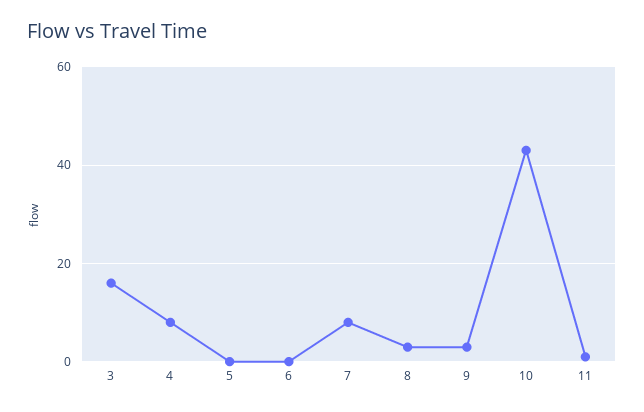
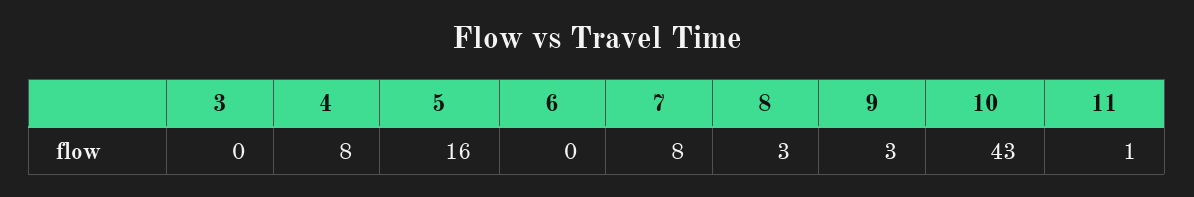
  {
-   "3": 15,
+   "3": 0,
    "4": 8,
-   "5": 0,
+   "5": 16,
    "6": 0,
    "7": 8,
    "8": 3,
    "9": 3,
    "10": 43,
    "11": 1
  }

